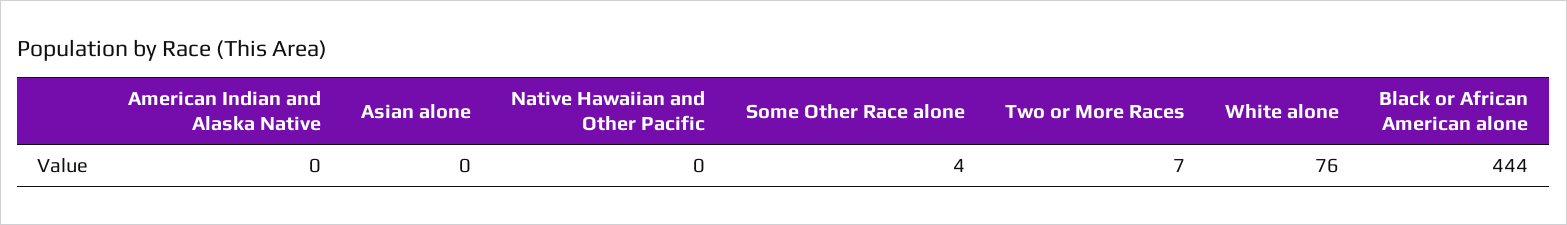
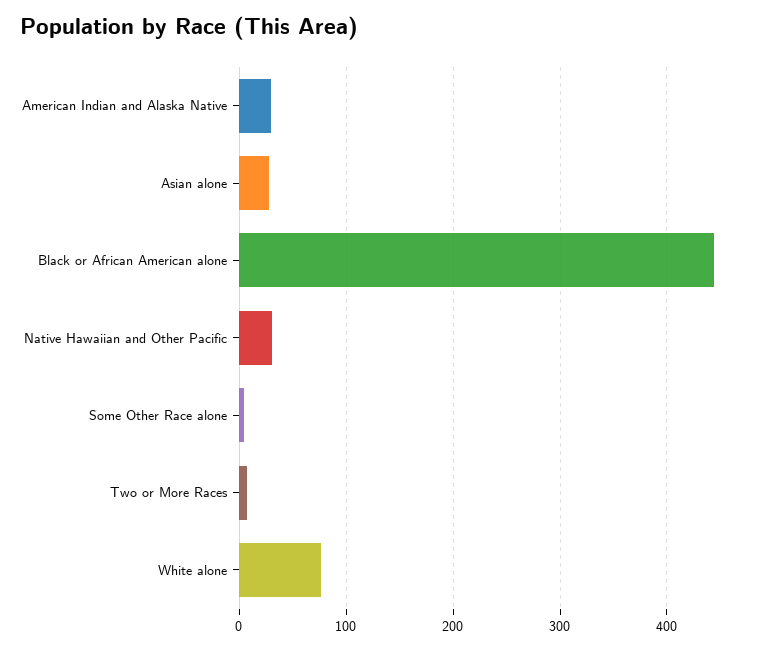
  {
-   "American Indian and Alaska Native": 0,
+   "American Indian and Alaska Native": 30,
-   "Asian alone": 0,
+   "Asian alone": 30,
-   "Native Hawaiian and Other Pacific": 0,
+   "Native Hawaiian and Other Pacific": 30,
    "Some Other Race alone": 4,
    "Two or More Races": 7,
    "White alone": 76,
    "Black or African American alone": 444
  }

